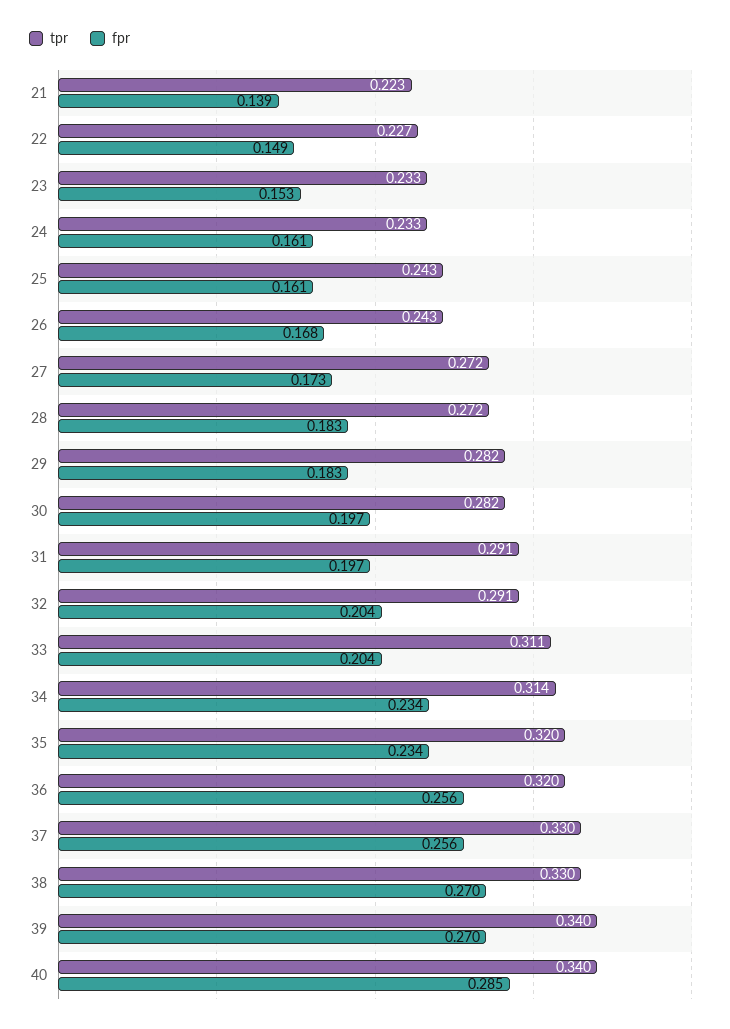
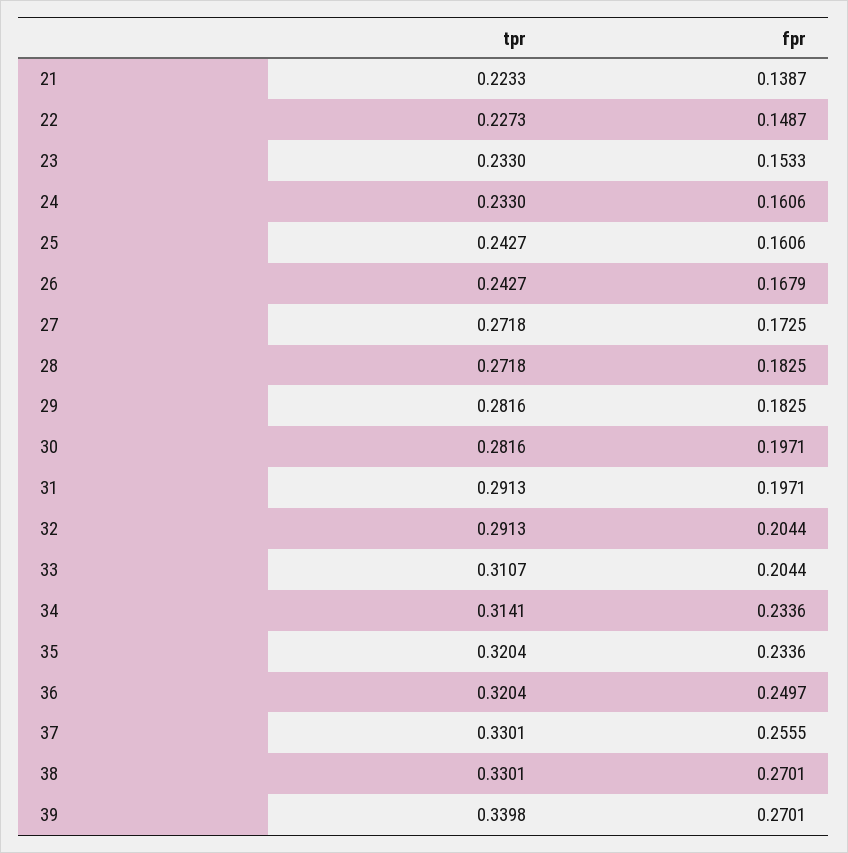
  {
    "tpr": {
      "21": 0.2233,
      "22": 0.2273,
      "23": 0.233,
      "24": 0.233,
      "25": 0.2427,
      "26": 0.2427,
      "27": 0.2718,
      "28": 0.2718,
      "29": 0.2816,
      "30": 0.2816,
      "31": 0.2913,
      "32": 0.2913,
      "33": 0.3107,
      "34": 0.3141,
      "35": 0.3204,
      "36": 0.3204,
      "37": 0.3301,
      "38": 0.3301,
-     "39": 0.3398,
+     "39": 0.3398
-     "40": 0.34
    },
    "fpr": {
      "21": 0.1387,
      "22": 0.1487,
      "23": 0.1533,
      "24": 0.1606,
      "25": 0.1606,
      "26": 0.1679,
      "27": 0.1725,
      "28": 0.1825,
      "29": 0.1825,
      "30": 0.1971,
      "31": 0.1971,
      "32": 0.2044,
      "33": 0.2044,
      "34": 0.2336,
      "35": 0.2336,
-     "36": 0.256,
+     "36": 0.2497,
      "37": 0.2555,
      "38": 0.2701,
-     "39": 0.2701,
+     "39": 0.2701
-     "40": 0.285
    }
  }

